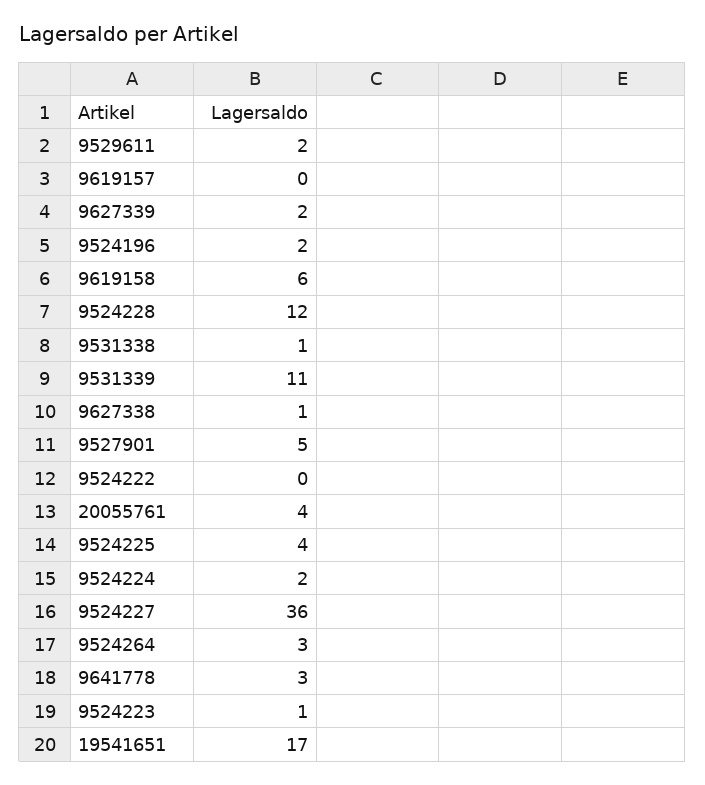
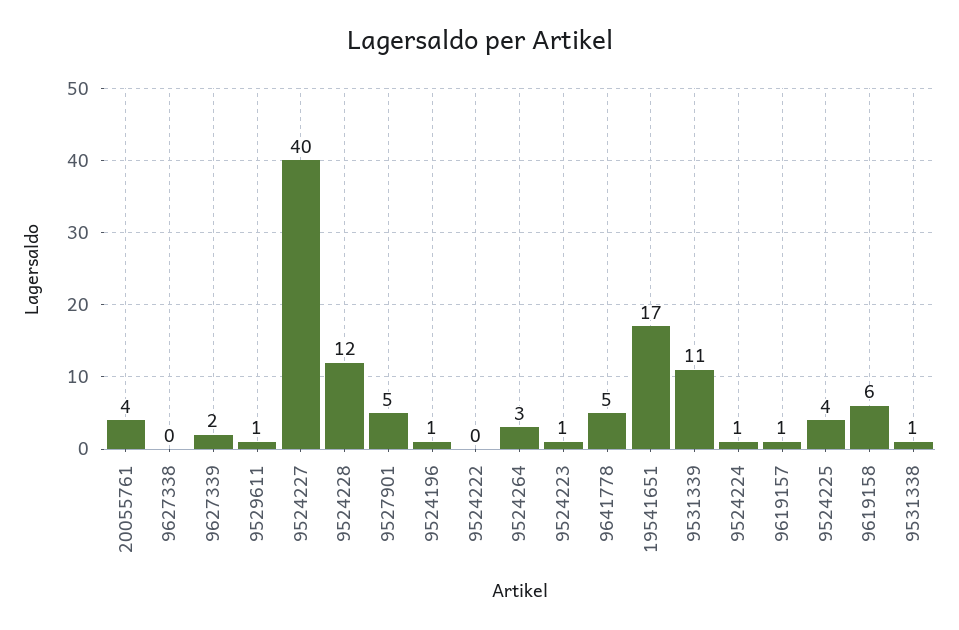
  {
-   "9529611": 2,
+   "9529611": 1,
-   "9619157": 0,
+   "9619157": 1,
    "9627339": 2,
-   "9524196": 2,
+   "9524196": 1,
    "9619158": 6,
    "9524228": 12,
    "9531338": 1,
    "9531339": 11,
-   "9627338": 1,
+   "9627338": 0,
    "9527901": 5,
    "9524222": 0,
    "20055761": 4,
    "9524225": 4,
-   "9524224": 2,
+   "9524224": 1,
-   "9524227": 36,
+   "9524227": 40,
    "9524264": 3,
-   "9641778": 3,
+   "9641778": 5,
    "9524223": 1,
    "19541651": 17
  }

